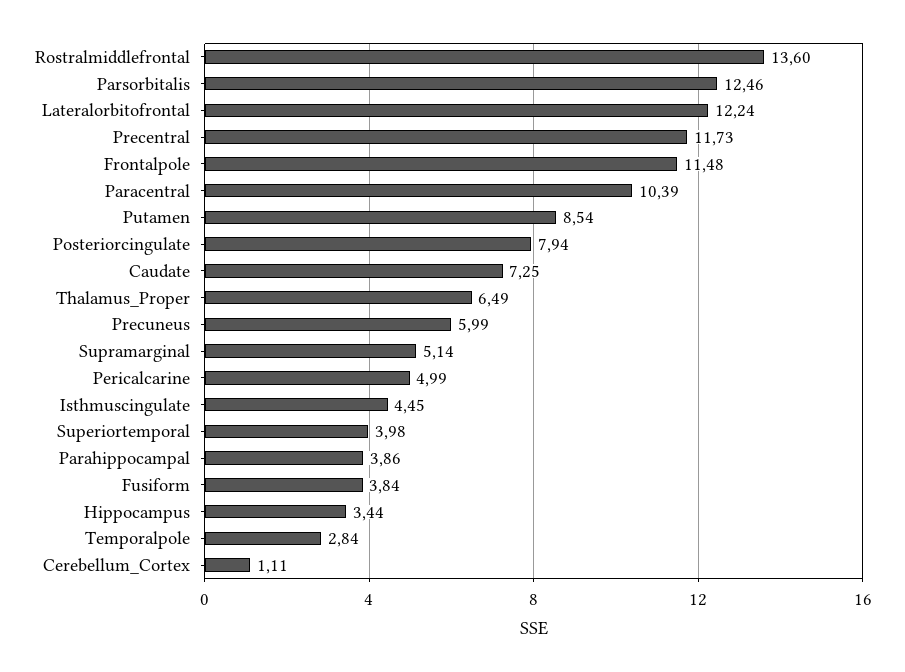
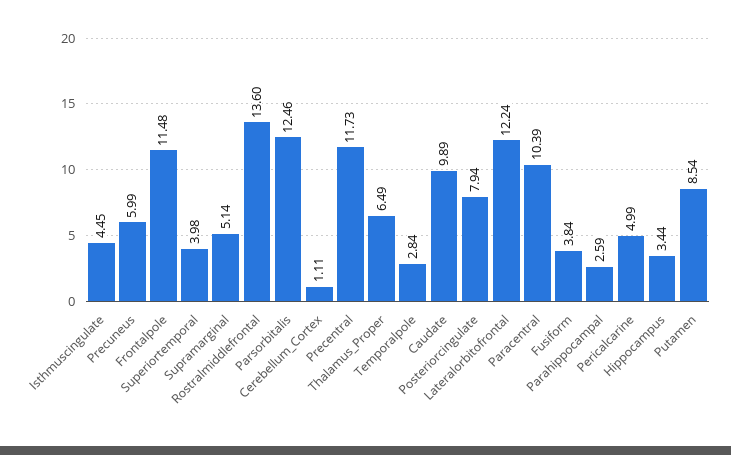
  {
    "Rostralmiddlefrontal": 13.6,
    "Parsorbitalis": 12.46,
    "Lateralorbitofrontal": 12.24,
    "Precentral": 11.73,
    "Frontalpole": 11.48,
    "Paracentral": 10.39,
    "Putamen": 8.54,
    "Posteriorcingulate": 7.94,
-   "Caudate": 7.25,
+   "Caudate": 9.89,
    "Thalamus_Proper": 6.49,
    "Precuneus": 5.99,
    "Supramarginal": 5.14,
    "Pericalcarine": 4.99,
    "Isthmuscingulate": 4.45,
    "Superiortemporal": 3.98,
-   "Parahippocampal": 3.86,
+   "Parahippocampal": 2.59,
    "Fusiform": 3.84,
    "Hippocampus": 3.44,
    "Temporalpole": 2.84,
    "Cerebellum_Cortex": 1.11
  }

